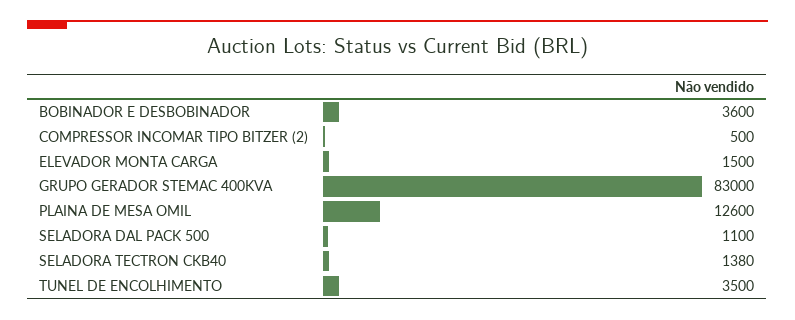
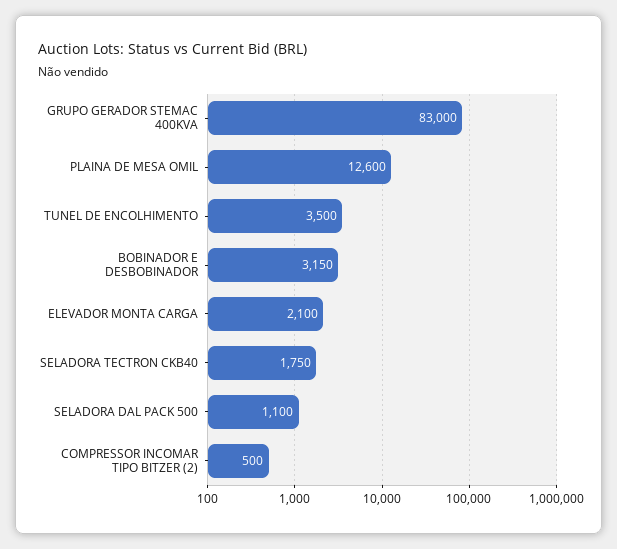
  {
-   "BOBINADOR E DESBOBINADOR": 3600,
+   "BOBINADOR E DESBOBINADOR": 3150,
    "COMPRESSOR INCOMAR TIPO BITZER (2)": 500,
-   "ELEVADOR MONTA CARGA": 1500,
+   "ELEVADOR MONTA CARGA": 2100,
    "GRUPO GERADOR STEMAC 400KVA": 83000,
    "PLAINA DE MESA OMIL": 12600,
    "SELADORA DAL PACK 500": 1100,
-   "SELADORA TECTRON CKB40": 1380,
+   "SELADORA TECTRON CKB40": 1750,
    "TUNEL DE ENCOLHIMENTO": 3500
  }

